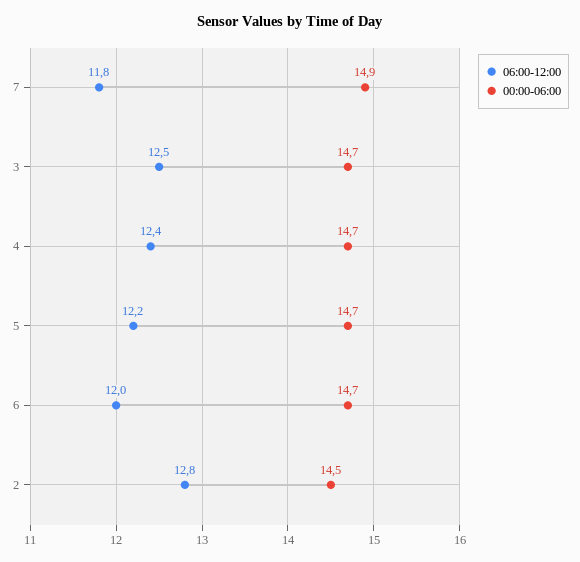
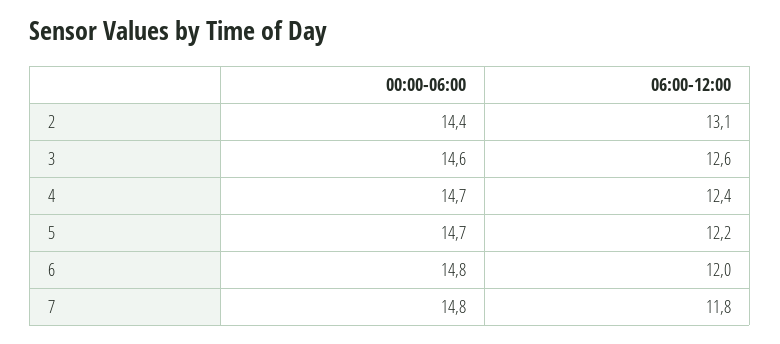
  {
    "06:00-12:00": {
      "7": 11.8,
-     "3": 12.5,
+     "3": 12.6,
      "4": 12.4,
      "5": 12.2,
      "6": 12,
-     "2": 12.8
+     "2": 13.1
    },
    "00:00-06:00": {
-     "7": 14.9,
+     "7": 14.8,
-     "3": 14.7,
+     "3": 14.6,
      "4": 14.7,
      "5": 14.7,
-     "6": 14.7,
+     "6": 14.8,
-     "2": 14.5
+     "2": 14.4
    }
  }

